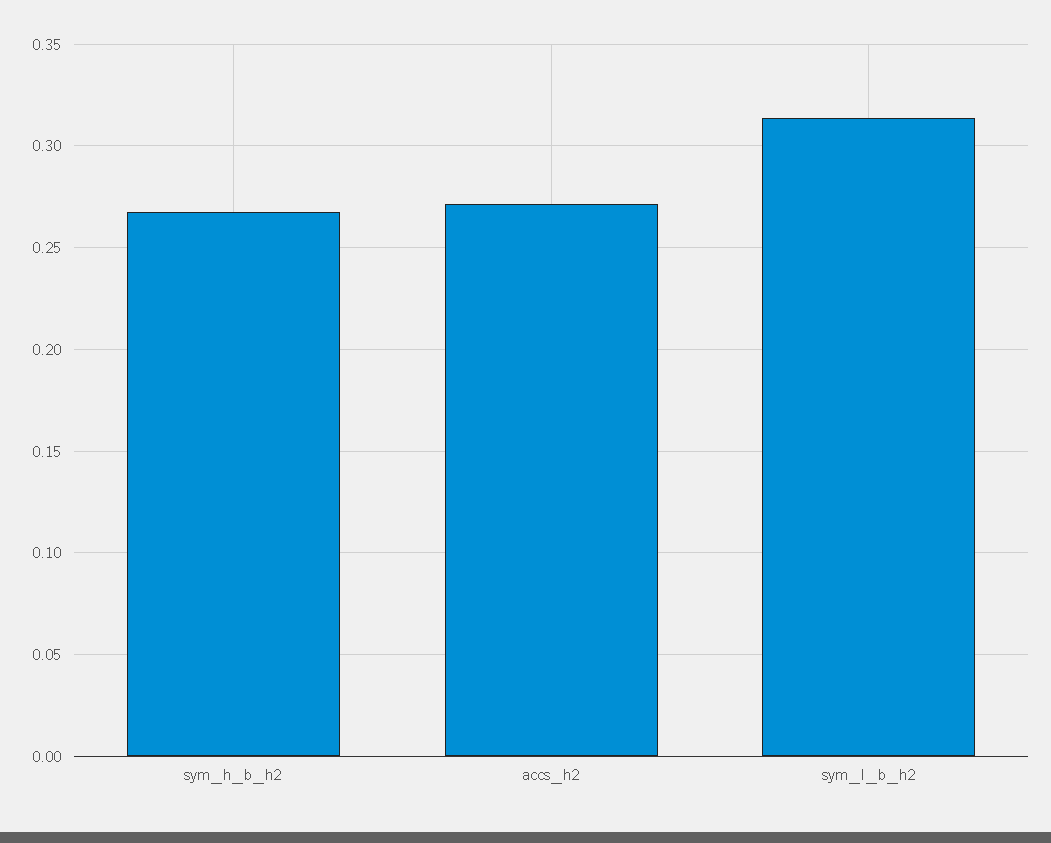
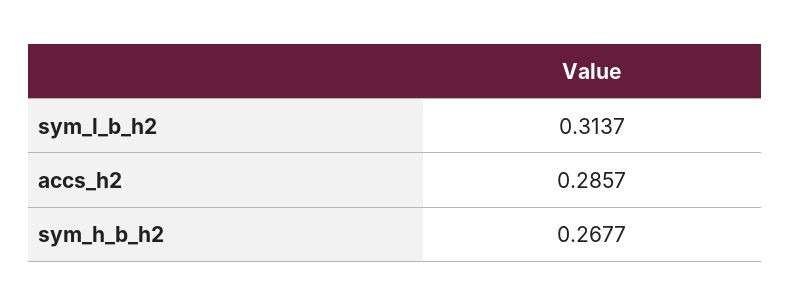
  {
    "sym_h_b_h2": 0.2677,
-   "accs_h2": 0.27,
+   "accs_h2": 0.2857,
    "sym_l_b_h2": 0.3137
  }

